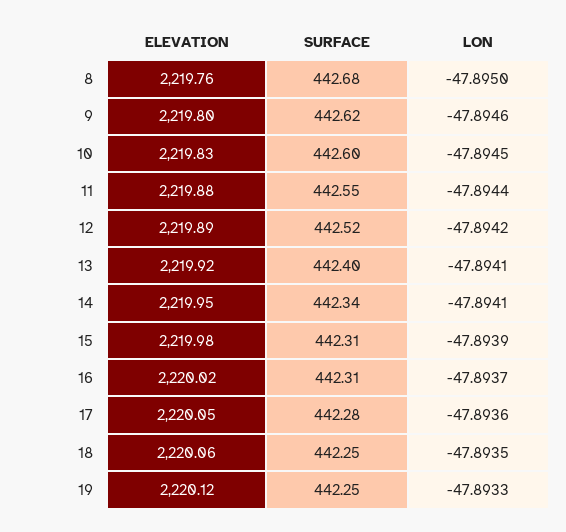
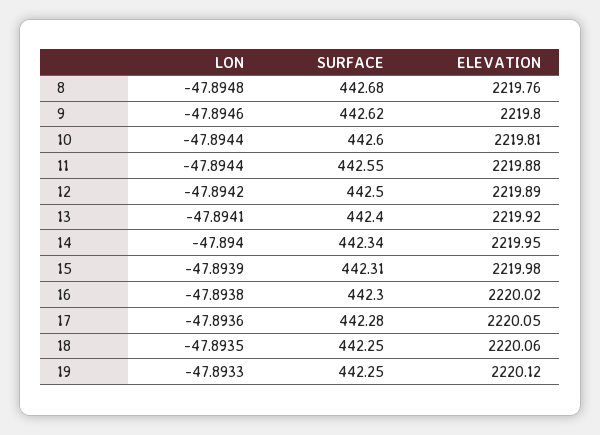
  {
    "ELEVATION": {
      "8": 2219.76,
      "9": 2219.8,
-     "10": 2219.83,
+     "10": 2219.81,
      "11": 2219.88,
      "12": 2219.89,
      "13": 2219.92,
      "14": 2219.95,
      "15": 2219.98,
      "16": 2220.02,
      "17": 2220.05,
      "18": 2220.06,
      "19": 2220.12
    },
    "SURFACE": {
      "8": 442.68,
      "9": 442.62,
      "10": 442.6,
      "11": 442.55,
-     "12": 442.52,
+     "12": 442.5,
      "13": 442.4,
      "14": 442.34,
      "15": 442.31,
-     "16": 442.31,
+     "16": 442.3,
      "17": 442.28,
      "18": 442.25,
      "19": 442.25
    },
    "LON": {
-     "8": -47.895,
+     "8": -47.8948,
      "9": -47.8946,
-     "10": -47.8945,
+     "10": -47.8944,
      "11": -47.8944,
      "12": -47.8942,
      "13": -47.8941,
-     "14": -47.8941,
+     "14": -47.894,
      "15": -47.8939,
-     "16": -47.8937,
+     "16": -47.8938,
      "17": -47.8936,
      "18": -47.8935,
      "19": -47.8933
    }
  }

